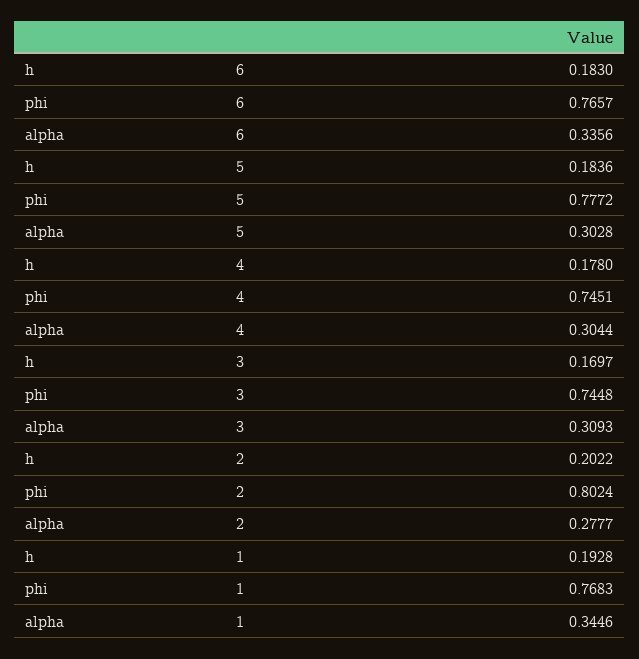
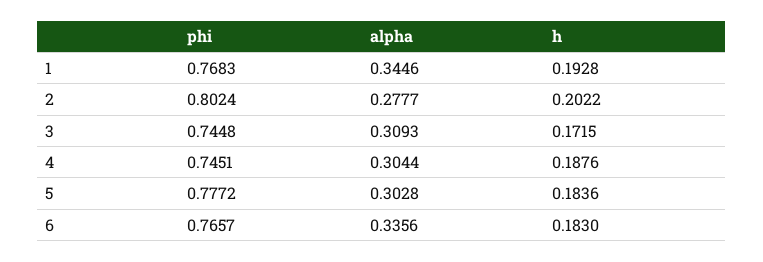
  {
    "h": {
      "6": 0.183,
      "5": 0.1836,
-     "4": 0.178,
+     "4": 0.1876,
-     "3": 0.1697,
+     "3": 0.1715,
      "2": 0.2022,
      "1": 0.1928
    },
    "phi": {
      "6": 0.7657,
      "5": 0.7772,
      "4": 0.7451,
      "3": 0.7448,
      "2": 0.8024,
      "1": 0.7683
    },
    "alpha": {
      "6": 0.3356,
      "5": 0.3028,
      "4": 0.3044,
      "3": 0.3093,
      "2": 0.2777,
      "1": 0.3446
    }
  }

